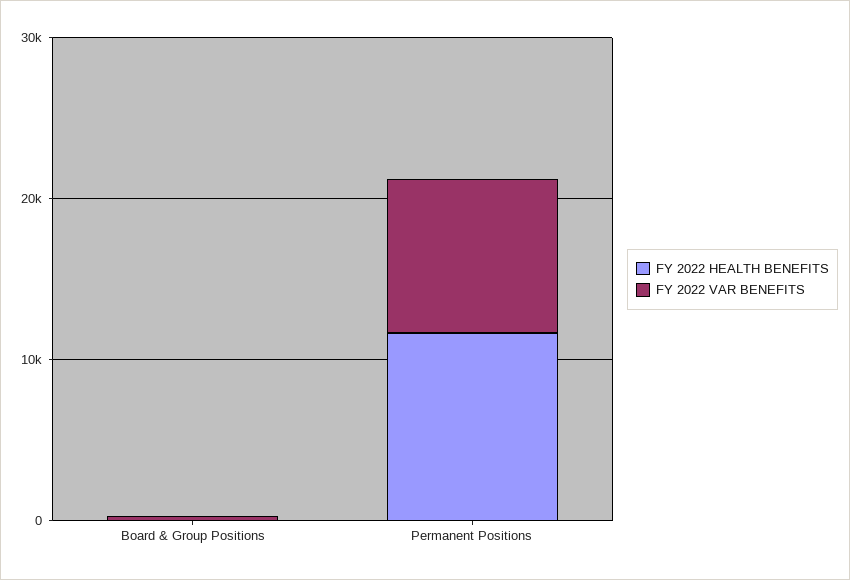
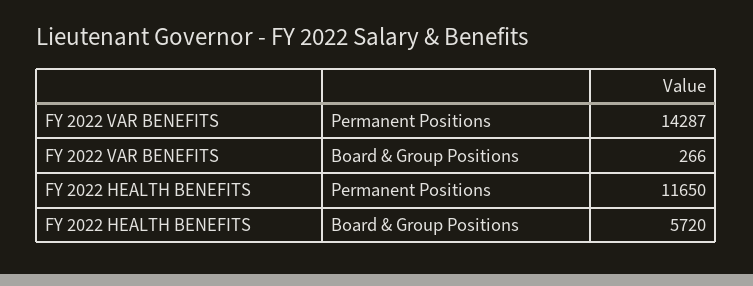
  {
    "FY 2022 HEALTH BENEFITS": {
-     "Board & Group Positions": 0,
+     "Board & Group Positions": 5720,
      "Permanent Positions": 11650
    },
    "FY 2022 VAR BENEFITS": {
      "Board & Group Positions": 266,
-     "Permanent Positions": 10000
+     "Permanent Positions": 14287
    }
  }

